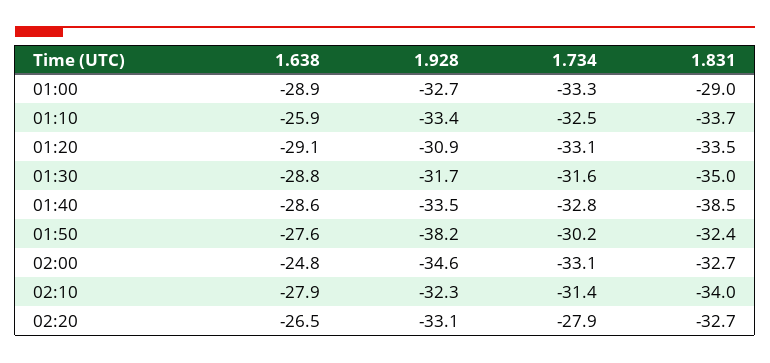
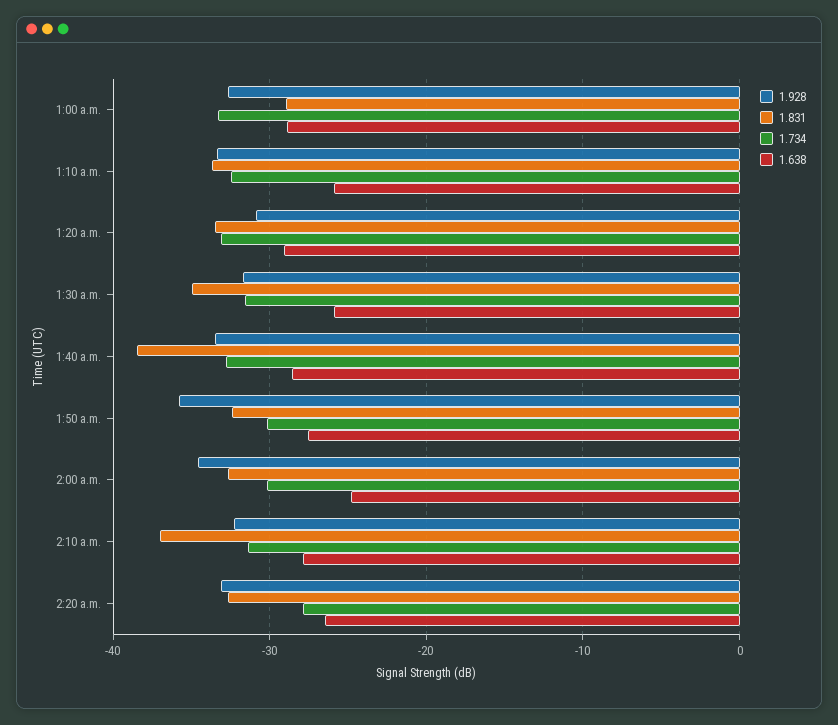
  {
    "1.638": {
      "01:00": -28.9,
      "01:10": -25.9,
      "01:20": -29.1,
-     "01:30": -28.8,
+     "01:30": -26,
      "01:40": -28.6,
      "01:50": -27.6,
      "02:00": -24.8,
      "02:10": -27.9,
      "02:20": -26.5
    },
    "1.928": {
      "01:00": -32.7,
      "01:10": -33.4,
      "01:20": -30.9,
      "01:30": -31.7,
      "01:40": -33.5,
-     "01:50": -38.2,
+     "01:50": -36,
      "02:00": -34.6,
      "02:10": -32.3,
      "02:20": -33.1
    },
    "1.734": {
      "01:00": -33.3,
      "01:10": -32.5,
      "01:20": -33.1,
      "01:30": -31.6,
      "01:40": -32.8,
      "01:50": -30.2,
-     "02:00": -33.1,
+     "02:00": -30,
      "02:10": -31.4,
      "02:20": -27.9
    },
    "1.831": {
      "01:00": -29,
      "01:10": -33.7,
      "01:20": -33.5,
      "01:30": -35,
      "01:40": -38.5,
      "01:50": -32.4,
      "02:00": -32.7,
-     "02:10": -34,
+     "02:10": -37,
      "02:20": -32.7
    }
  }

